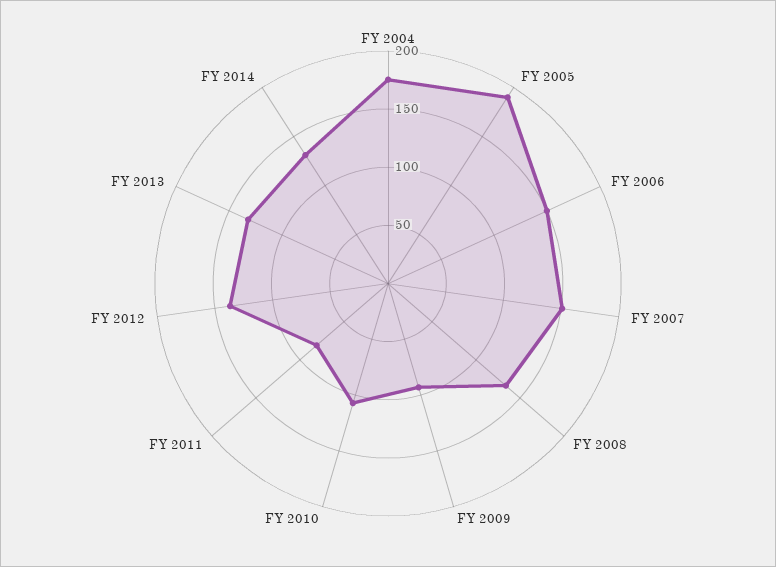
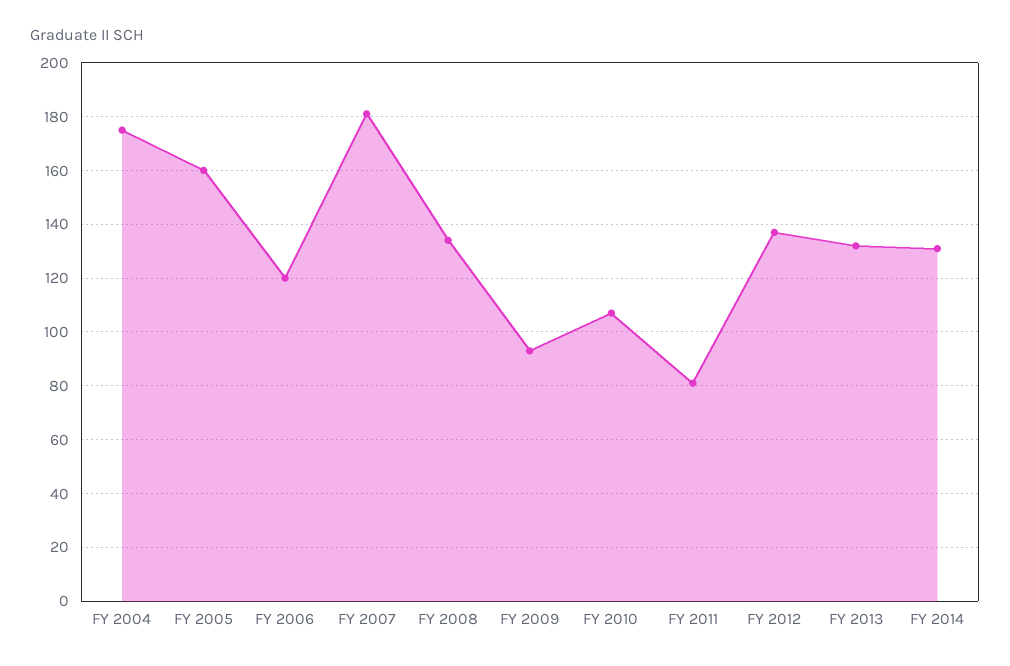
  {
    "FY 2004": 175,
-   "FY 2005": 190,
+   "FY 2005": 160,
-   "FY 2006": 150,
+   "FY 2006": 120,
-   "FY 2007": 150,
+   "FY 2007": 180,
    "FY 2008": 135,
    "FY 2009": 95,
    "FY 2010": 105,
    "FY 2011": 80,
    "FY 2012": 135,
    "FY 2013": 130,
    "FY 2014": 130
  }

